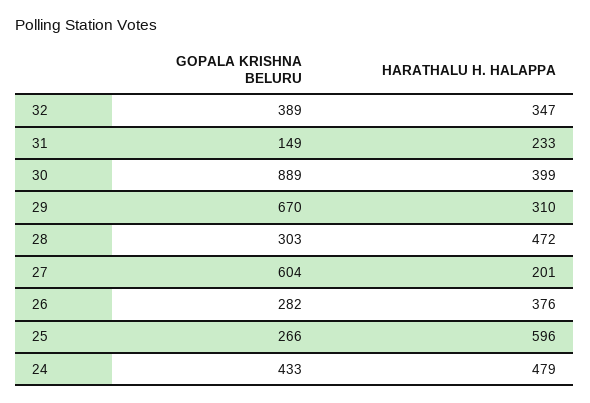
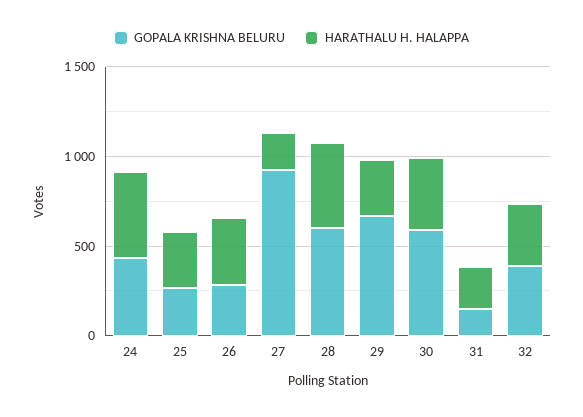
  {
    "GOPALA KRISHNA BELURU": {
      "32": 389,
      "31": 149,
-     "30": 889,
+     "30": 600,
      "29": 670,
-     "28": 303,
+     "28": 600,
-     "27": 604,
+     "27": 900,
      "26": 282,
      "25": 266,
      "24": 433
    },
    "HARATHALU H. HALAPPA": {
      "32": 347,
      "31": 233,
      "30": 399,
      "29": 310,
      "28": 472,
      "27": 201,
      "26": 376,
-     "25": 596,
+     "25": 300,
      "24": 479
    }
  }

